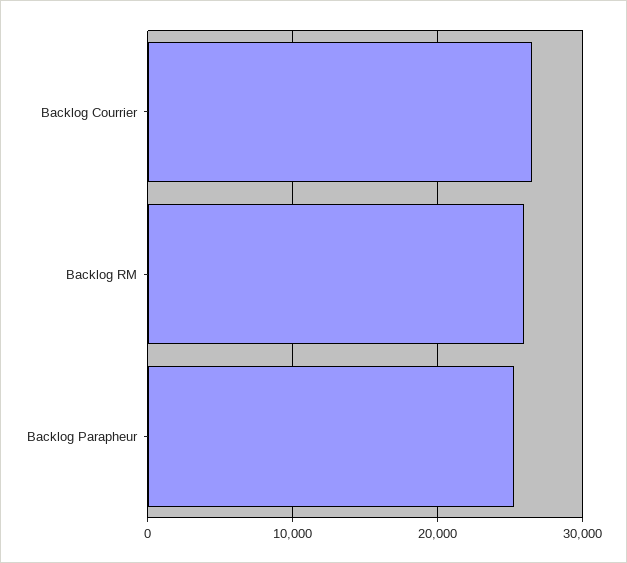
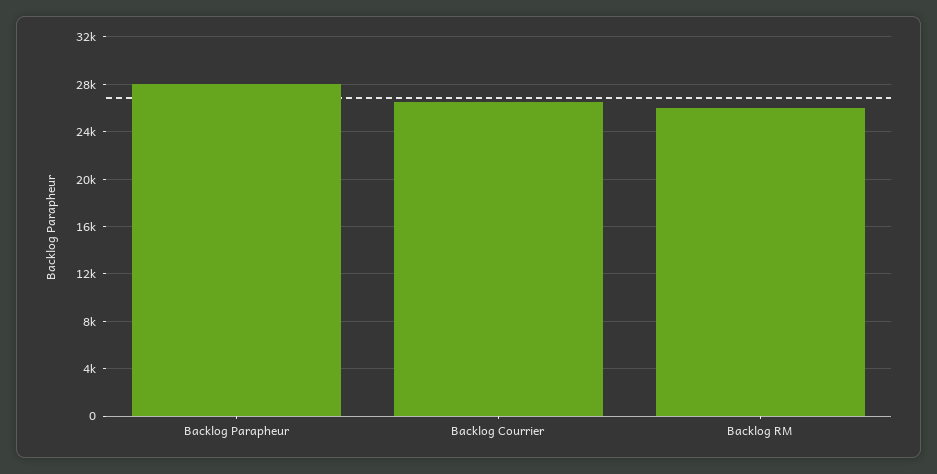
  {
    "Backlog Courrier": 27000,
    "Backlog RM": 26000,
-   "Backlog Parapheur": 25000
+   "Backlog Parapheur": 28000
  }

